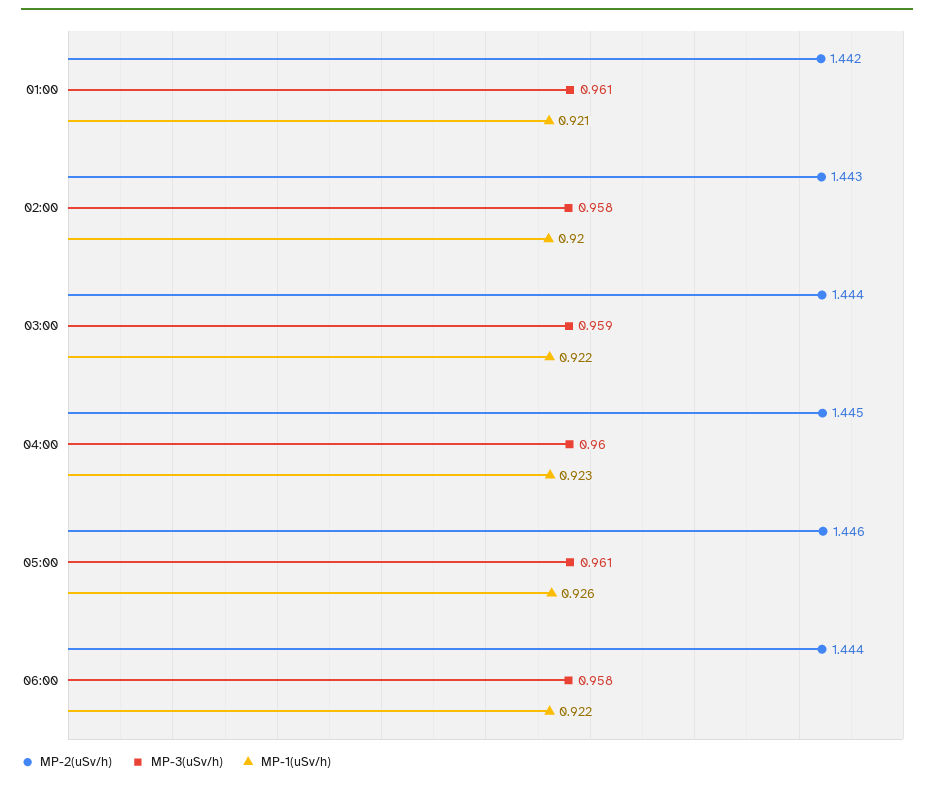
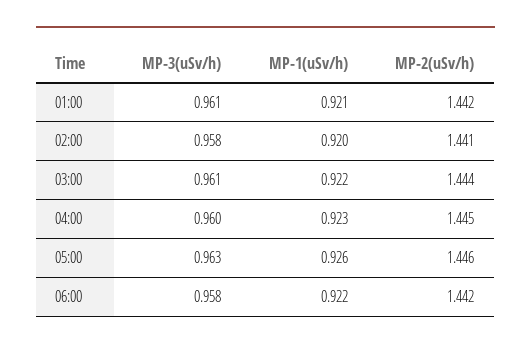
  {
    "MP-2(uSv/h)": {
      "01:00": 1.442,
-     "02:00": 1.443,
+     "02:00": 1.441,
      "03:00": 1.444,
      "04:00": 1.445,
      "05:00": 1.446,
-     "06:00": 1.444
+     "06:00": 1.442
    },
    "MP-3(uSv/h)": {
      "01:00": 0.961,
      "02:00": 0.958,
-     "03:00": 0.959,
+     "03:00": 0.961,
      "04:00": 0.96,
-     "05:00": 0.961,
+     "05:00": 0.963,
      "06:00": 0.958
    },
    "MP-1(uSv/h)": {
      "01:00": 0.921,
      "02:00": 0.92,
      "03:00": 0.922,
      "04:00": 0.923,
      "05:00": 0.926,
      "06:00": 0.922
    }
  }

